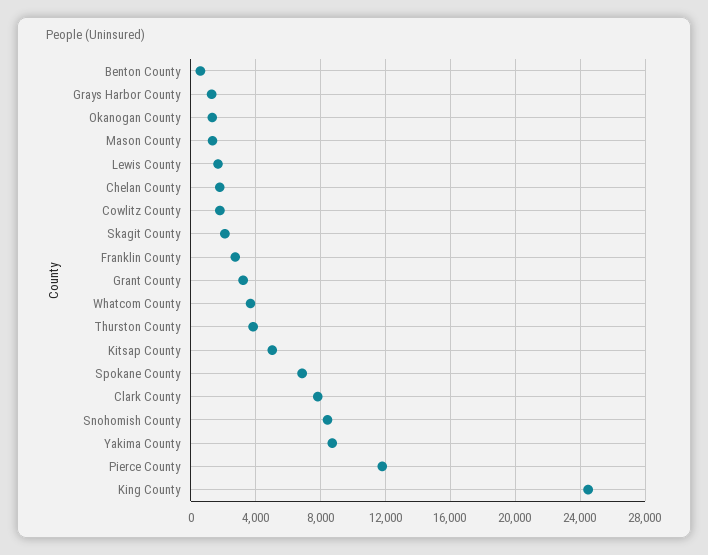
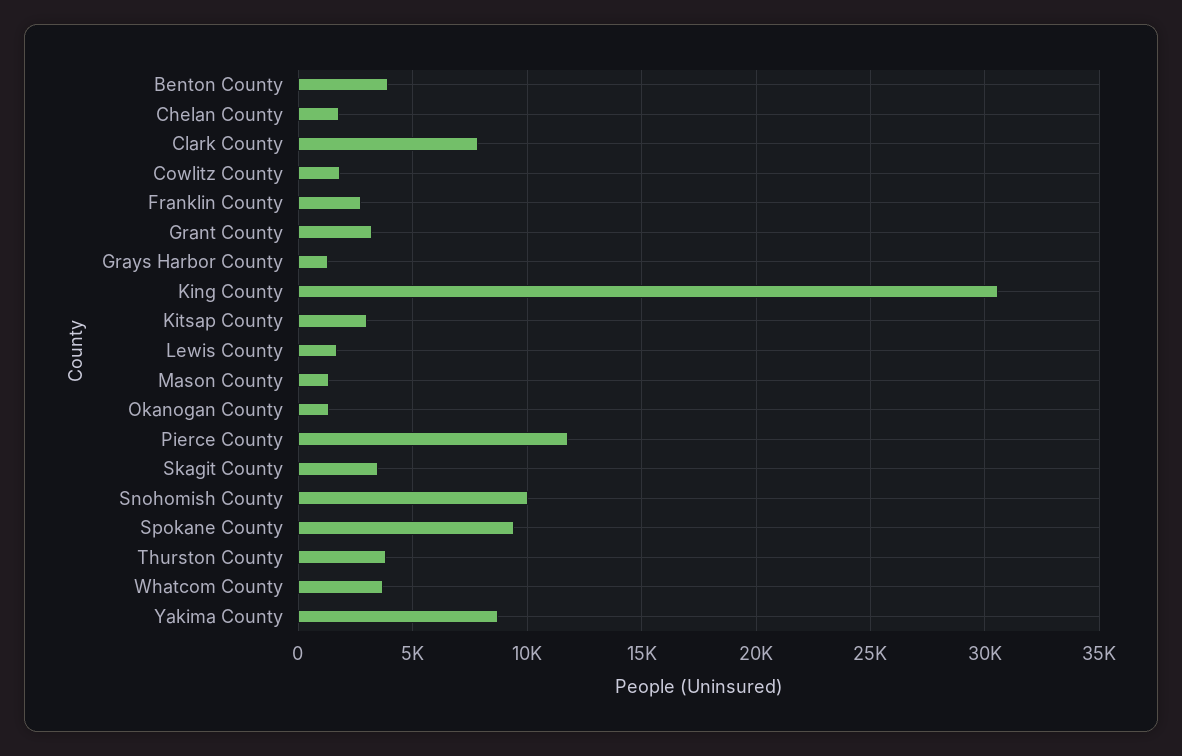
  {
-   "Benton County": 500,
+   "Benton County": 4000,
    "Grays Harbor County": 1500,
    "Okanogan County": 1500,
    "Mason County": 1500,
    "Lewis County": 1500,
    "Chelan County": 2000,
    "Cowlitz County": 2000,
-   "Skagit County": 2000,
+   "Skagit County": 3500,
    "Franklin County": 2500,
    "Grant County": 3000,
    "Whatcom County": 3500,
    "Thurston County": 4000,
-   "Kitsap County": 5000,
+   "Kitsap County": 3000,
-   "Spokane County": 7000,
+   "Spokane County": 9500,
    "Clark County": 8000,
-   "Snohomish County": 8500,
+   "Snohomish County": 10000,
    "Yakima County": 8500,
    "Pierce County": 12000,
-   "King County": 24500
+   "King County": 30500
  }

